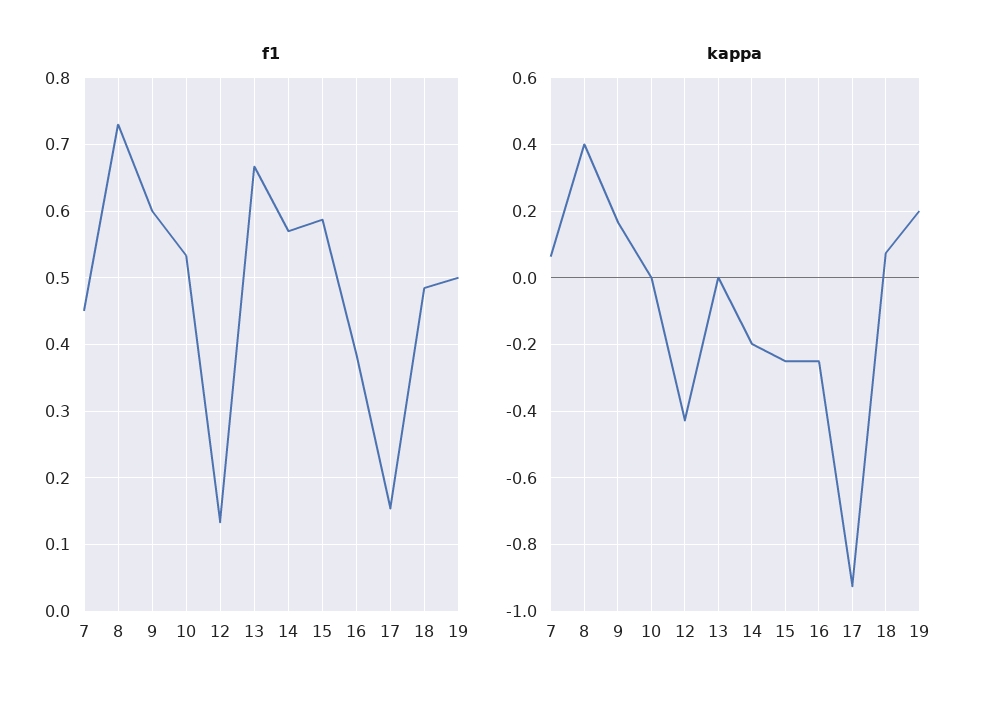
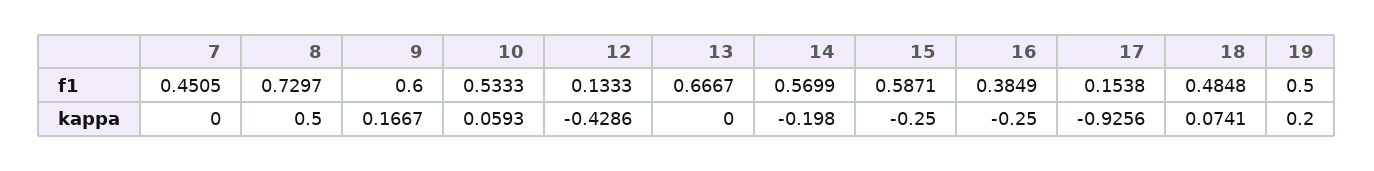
  {
    "f1": {
      "7": 0.4505,
      "8": 0.7297,
      "9": 0.6,
      "10": 0.5333,
      "12": 0.1333,
      "13": 0.6667,
      "14": 0.5699,
      "15": 0.5871,
      "16": 0.3849,
      "17": 0.1538,
      "18": 0.4848,
      "19": 0.5
    },
    "kappa": {
-     "7": 0.06,
+     "7": 0,
-     "8": 0.4,
+     "8": 0.5,
      "9": 0.1667,
-     "10": 0,
+     "10": 0.0593,
      "12": -0.4286,
      "13": 0,
      "14": -0.198,
      "15": -0.25,
      "16": -0.25,
      "17": -0.9256,
      "18": 0.0741,
      "19": 0.2
    }
  }

